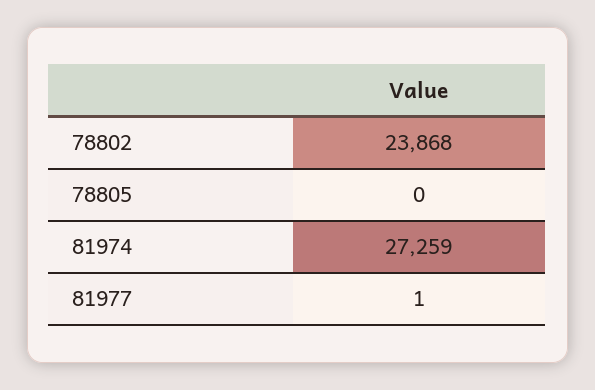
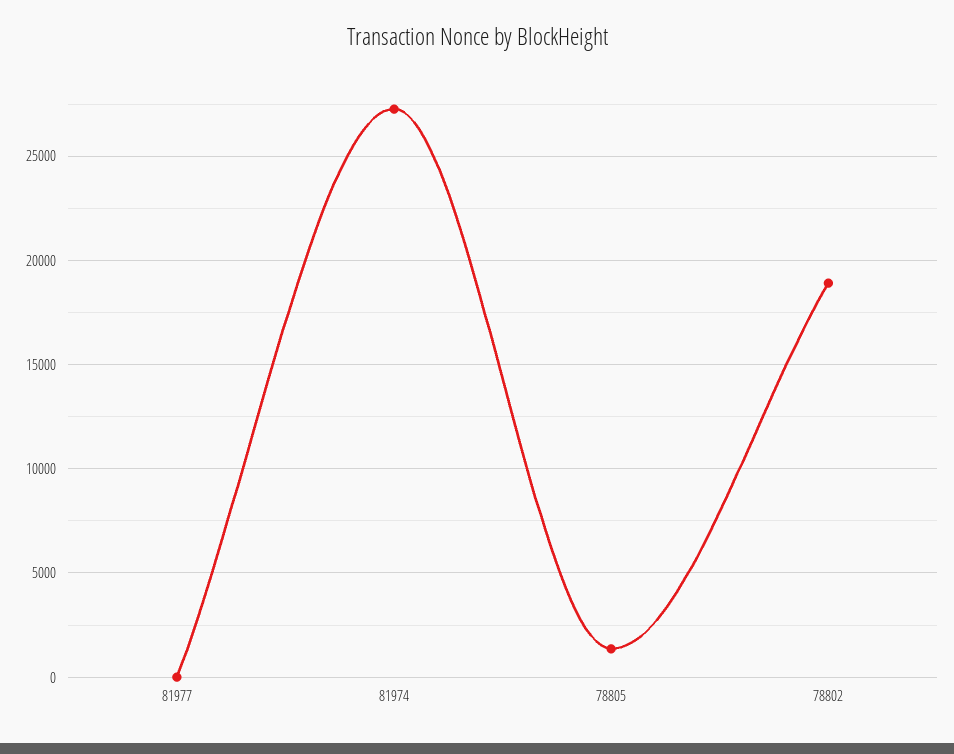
  {
-   "78802": 23868,
+   "78802": 19000,
-   "78805": 0,
+   "78805": 1500,
    "81974": 27259,
    "81977": 1
  }

